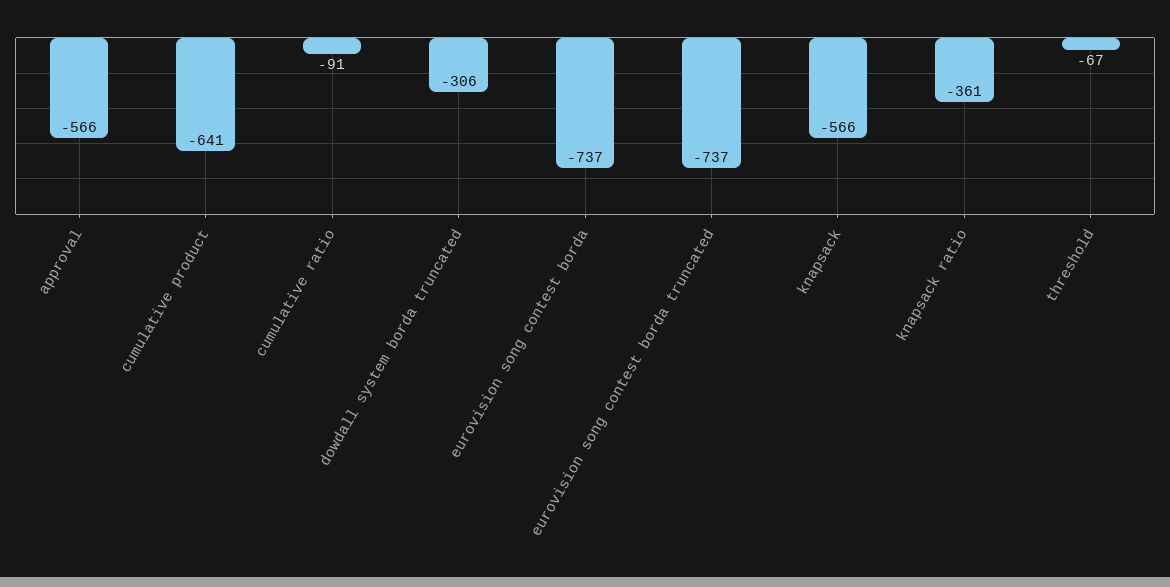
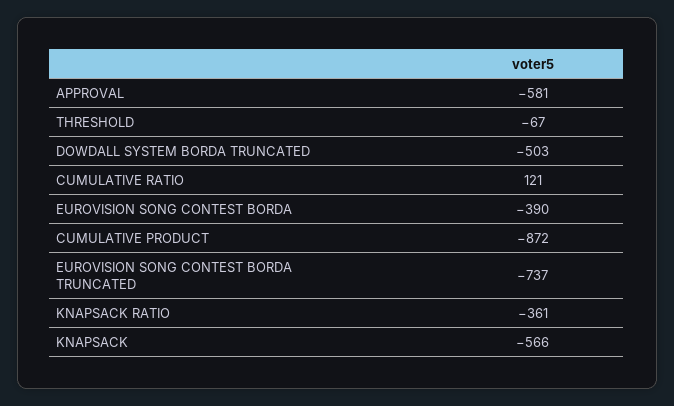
  {
-   "approval": -566,
+   "approval": -581,
-   "cumulative product": -641,
+   "cumulative product": -872,
-   "cumulative ratio": -91,
+   "cumulative ratio": 121,
-   "dowdall system borda truncated": -306,
+   "dowdall system borda truncated": -503,
-   "eurovision song contest borda": -737,
+   "eurovision song contest borda": -390,
    "eurovision song contest borda truncated": -737,
    "knapsack": -566,
    "knapsack ratio": -361,
    "threshold": -67
  }

